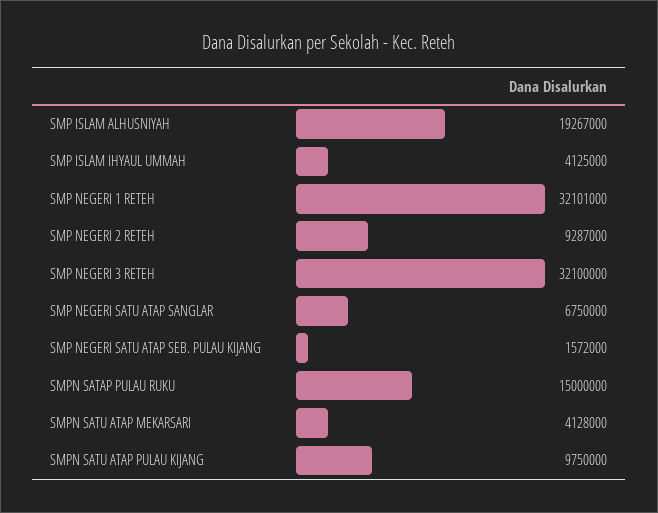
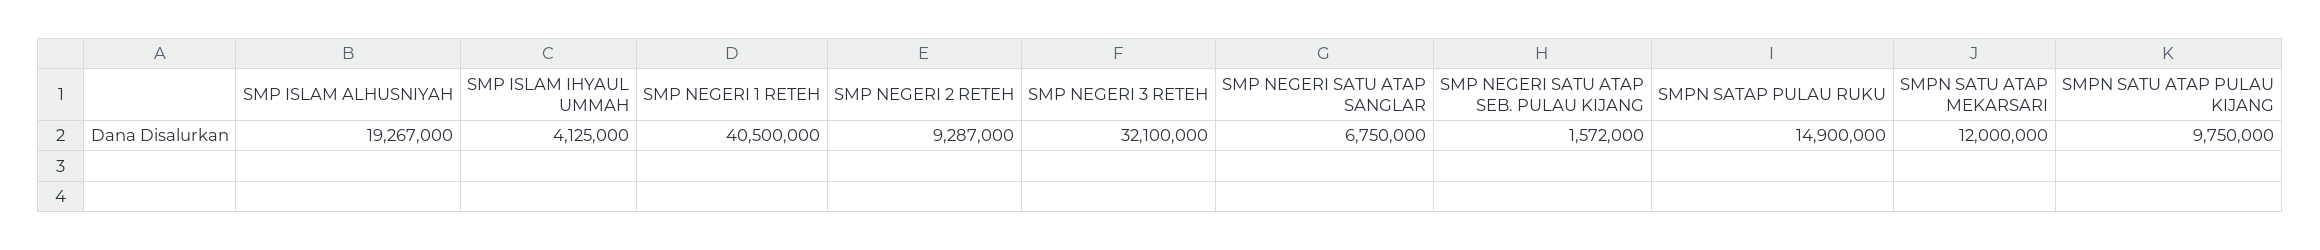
  {
    "SMP ISLAM ALHUSNIYAH": 19267000,
    "SMP ISLAM IHYAUL UMMAH": 4125000,
-   "SMP NEGERI 1 RETEH": 32101000,
+   "SMP NEGERI 1 RETEH": 40500000,
    "SMP NEGERI 2 RETEH": 9287000,
    "SMP NEGERI 3 RETEH": 32100000,
    "SMP NEGERI SATU ATAP SANGLAR": 6750000,
    "SMP NEGERI SATU ATAP SEB. PULAU KIJANG": 1572000,
-   "SMPN SATAP PULAU RUKU": 15000000,
+   "SMPN SATAP PULAU RUKU": 14900000,
-   "SMPN SATU ATAP MEKARSARI": 4128000,
+   "SMPN SATU ATAP MEKARSARI": 12000000,
    "SMPN SATU ATAP PULAU KIJANG": 9750000
  }

